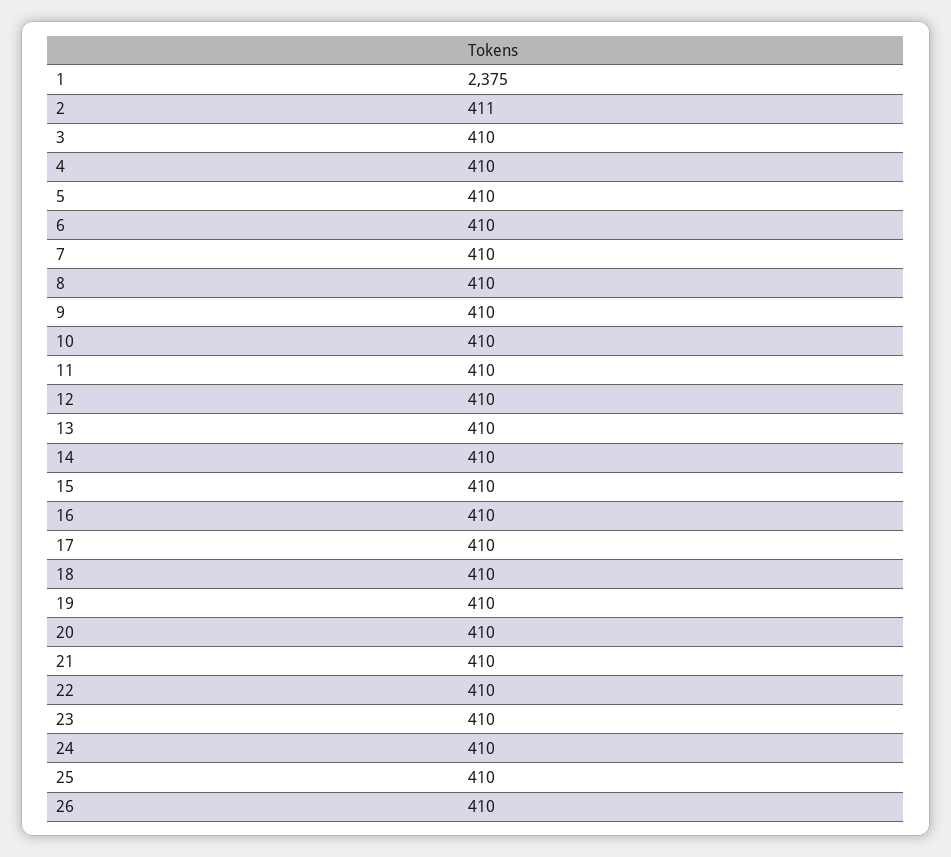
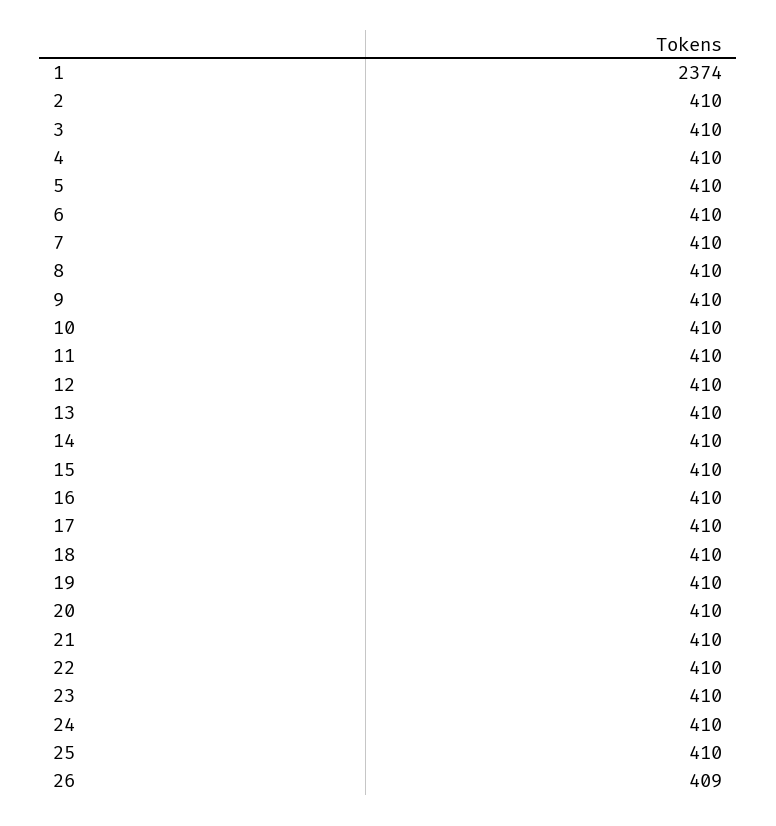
  {
-   "1": 2375,
+   "1": 2374,
-   "2": 411,
+   "2": 410,
    "3": 410,
    "4": 410,
    "5": 410,
    "6": 410,
    "7": 410,
    "8": 410,
    "9": 410,
    "10": 410,
    "11": 410,
    "12": 410,
    "13": 410,
    "14": 410,
    "15": 410,
    "16": 410,
    "17": 410,
    "18": 410,
    "19": 410,
    "20": 410,
    "21": 410,
    "22": 410,
    "23": 410,
    "24": 410,
    "25": 410,
-   "26": 410
+   "26": 409
  }

